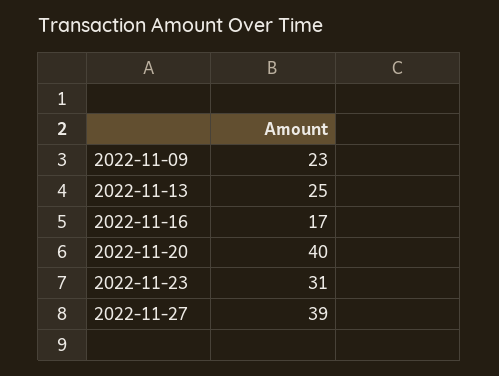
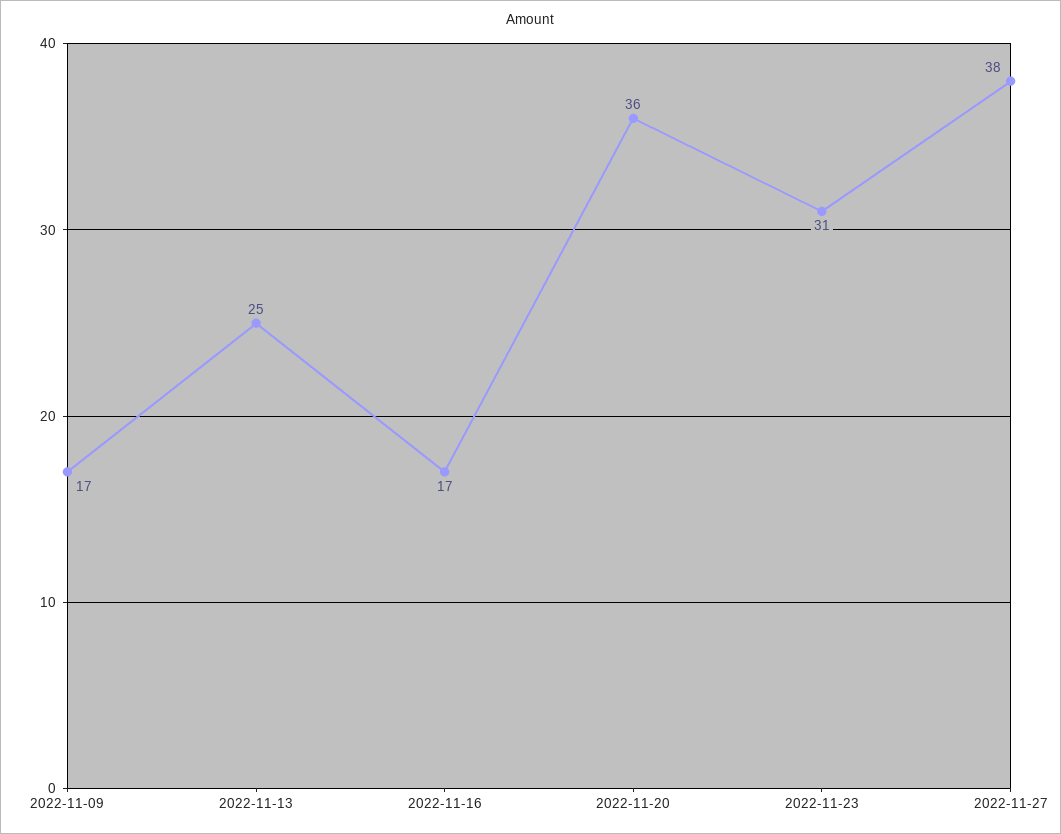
  {
-   "2022-11-09": 23,
+   "2022-11-09": 17,
    "2022-11-13": 25,
    "2022-11-16": 17,
-   "2022-11-20": 40,
+   "2022-11-20": 36,
    "2022-11-23": 31,
-   "2022-11-27": 39
+   "2022-11-27": 38
  }

